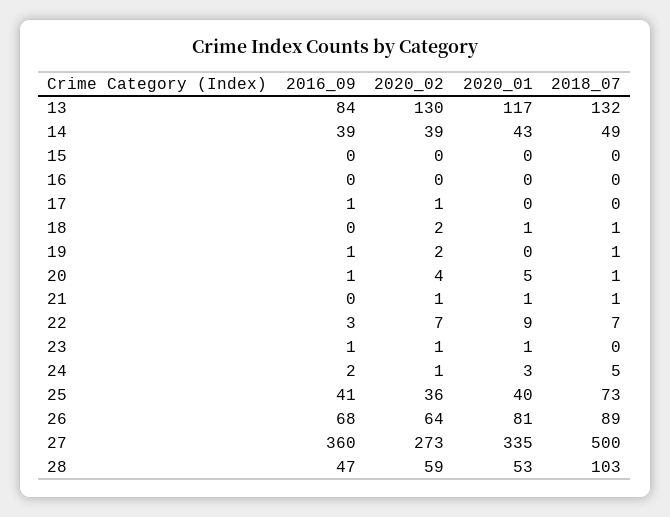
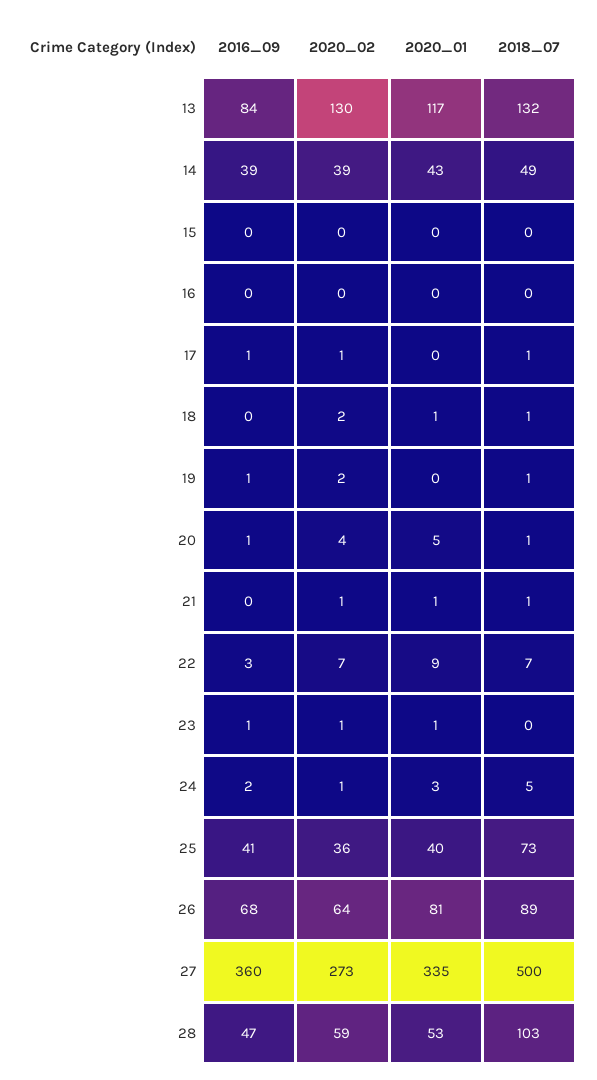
  {
    "2016_09": {
      "13": 84,
      "14": 39,
      "15": 0,
      "16": 0,
      "17": 1,
      "18": 0,
      "19": 1,
      "20": 1,
      "21": 0,
      "22": 3,
      "23": 1,
      "24": 2,
      "25": 41,
      "26": 68,
      "27": 360,
      "28": 47
    },
    "2020_02": {
      "13": 130,
      "14": 39,
      "15": 0,
      "16": 0,
      "17": 1,
      "18": 2,
      "19": 2,
      "20": 4,
      "21": 1,
      "22": 7,
      "23": 1,
      "24": 1,
      "25": 36,
      "26": 64,
      "27": 273,
      "28": 59
    },
    "2020_01": {
      "13": 117,
      "14": 43,
      "15": 0,
      "16": 0,
      "17": 0,
      "18": 1,
      "19": 0,
      "20": 5,
      "21": 1,
      "22": 9,
      "23": 1,
      "24": 3,
      "25": 40,
      "26": 81,
      "27": 335,
      "28": 53
    },
    "2018_07": {
      "13": 132,
      "14": 49,
      "15": 0,
      "16": 0,
-     "17": 0,
+     "17": 1,
      "18": 1,
      "19": 1,
      "20": 1,
      "21": 1,
      "22": 7,
      "23": 0,
      "24": 5,
      "25": 73,
      "26": 89,
      "27": 500,
      "28": 103
    }
  }

